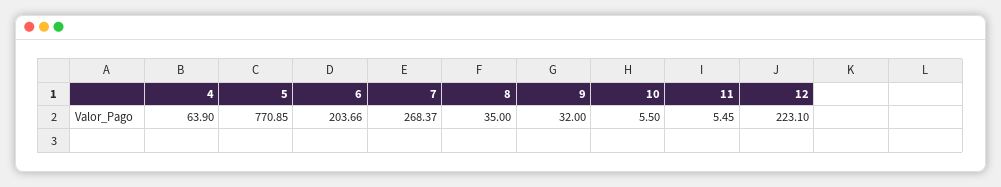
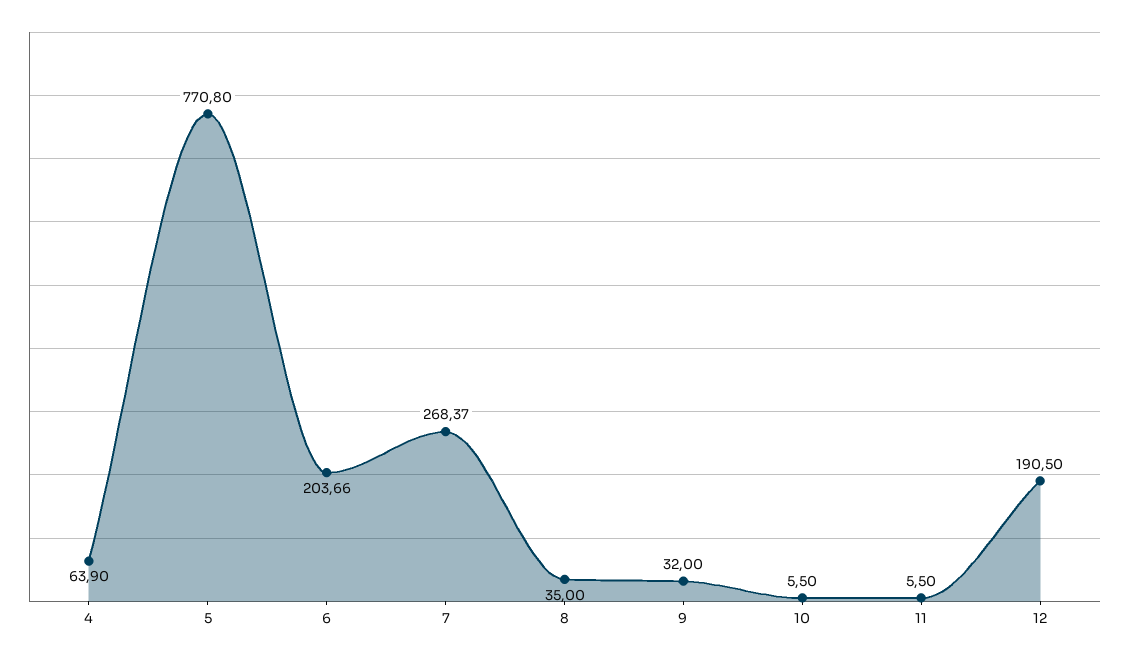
  {
    "4": 63.9,
-   "5": 770.85,
+   "5": 770.8,
    "6": 203.66,
    "7": 268.37,
    "8": 35,
    "9": 32,
    "10": 5.5,
-   "11": 5.45,
+   "11": 5.5,
-   "12": 223.1
+   "12": 190.5
  }

